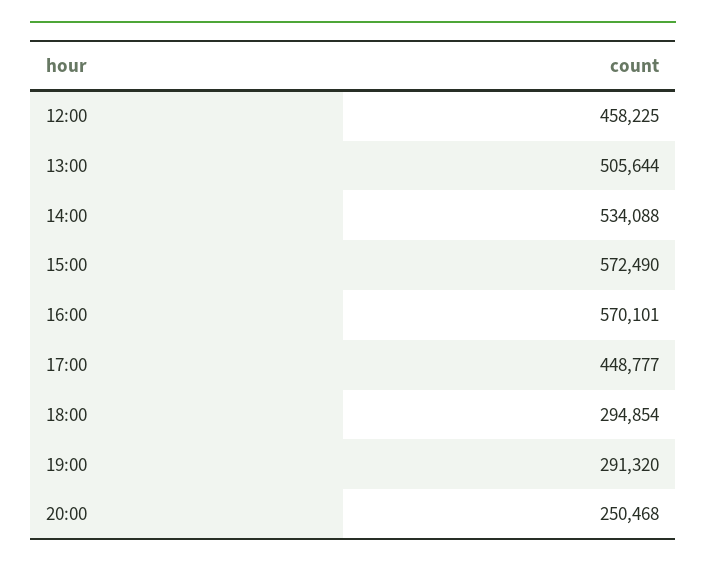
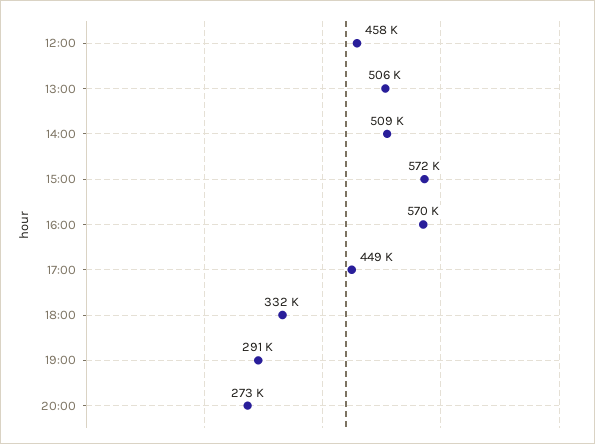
  {
    "12:00": 458225,
    "13:00": 505644,
-   "14:00": 534088,
+   "14:00": 509000,
    "15:00": 572490,
    "16:00": 570101,
    "17:00": 448777,
-   "18:00": 294854,
+   "18:00": 332000,
    "19:00": 291320,
-   "20:00": 250468
+   "20:00": 273000
  }

